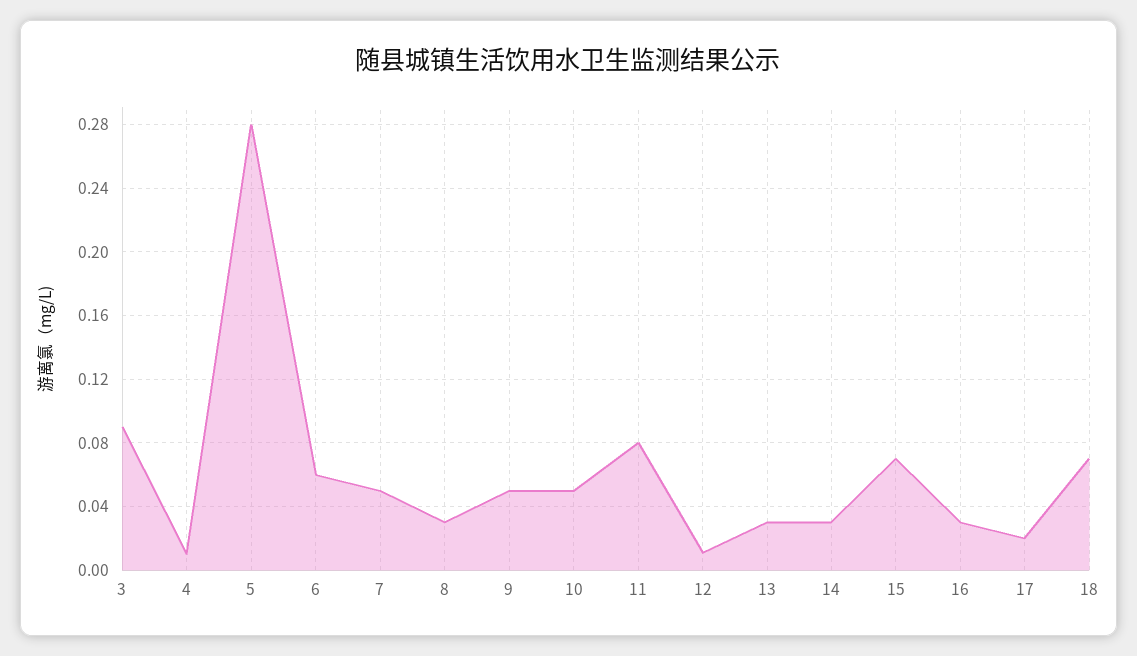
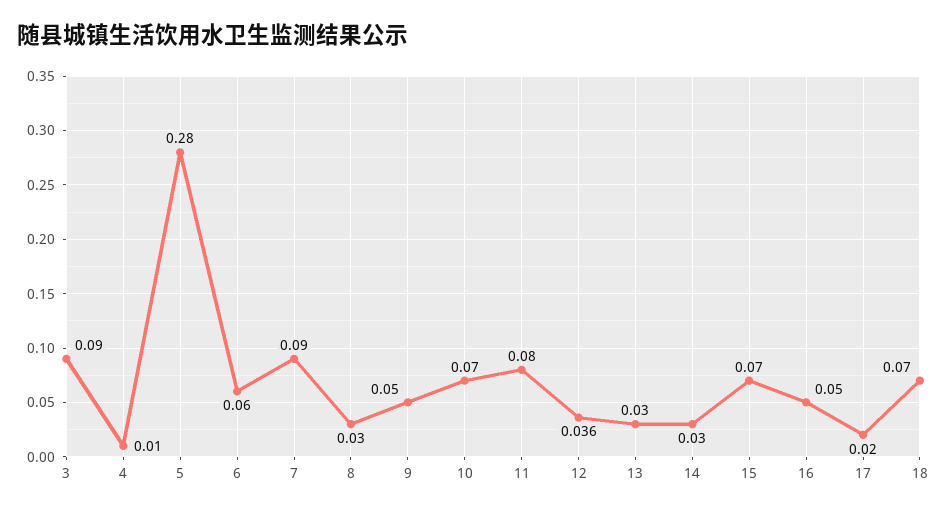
  {
    "3": 0.09,
    "4": 0.01,
    "5": 0.28,
    "6": 0.06,
-   "7": 0.05,
+   "7": 0.09,
    "8": 0.03,
    "9": 0.05,
-   "10": 0.05,
+   "10": 0.07,
    "11": 0.08,
-   "12": 0.01,
+   "12": 0.036,
    "13": 0.03,
    "14": 0.03,
    "15": 0.07,
-   "16": 0.03,
+   "16": 0.05,
    "17": 0.02,
    "18": 0.07
  }

